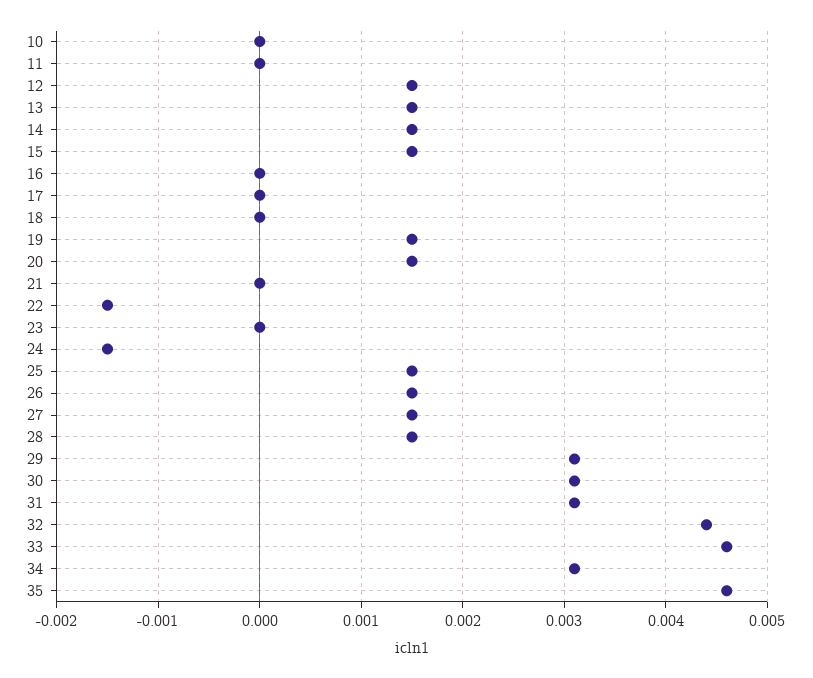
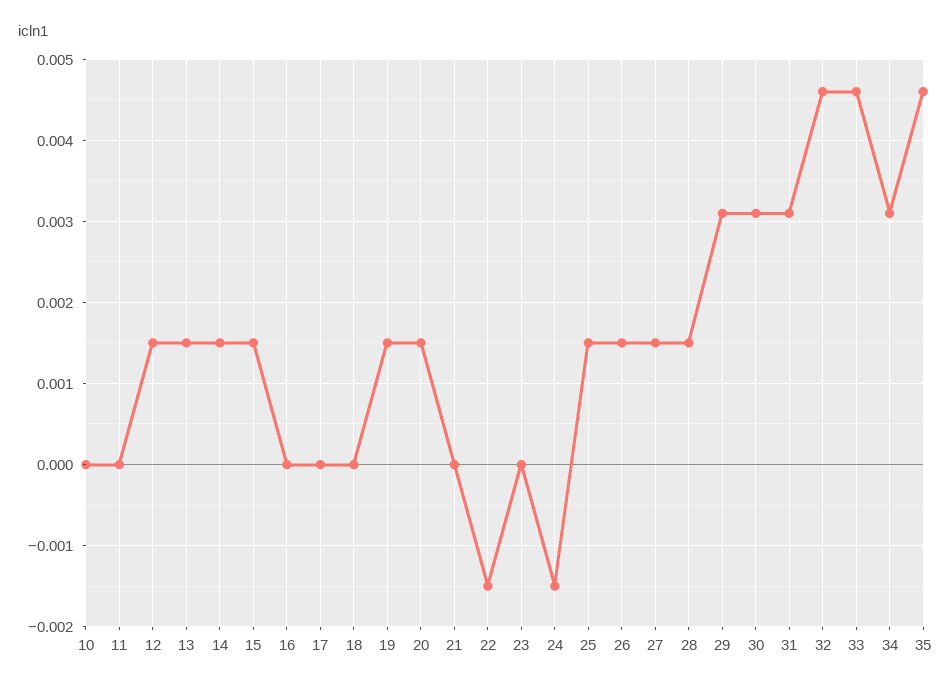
  {
    "10": 0,
    "11": 0,
    "12": 0.0015,
    "13": 0.0015,
    "14": 0.0015,
    "15": 0.0015,
    "16": 0,
    "17": 0,
    "18": 0,
    "19": 0.0015,
    "20": 0.0015,
    "21": 0,
    "22": -0.0015,
    "23": 0,
    "24": -0.0015,
    "25": 0.0015,
    "26": 0.0015,
    "27": 0.0015,
    "28": 0.0015,
    "29": 0.0031,
    "30": 0.0031,
    "31": 0.0031,
-   "32": 0.0044,
+   "32": 0.0046,
    "33": 0.0046,
    "34": 0.0031,
    "35": 0.0046
  }

